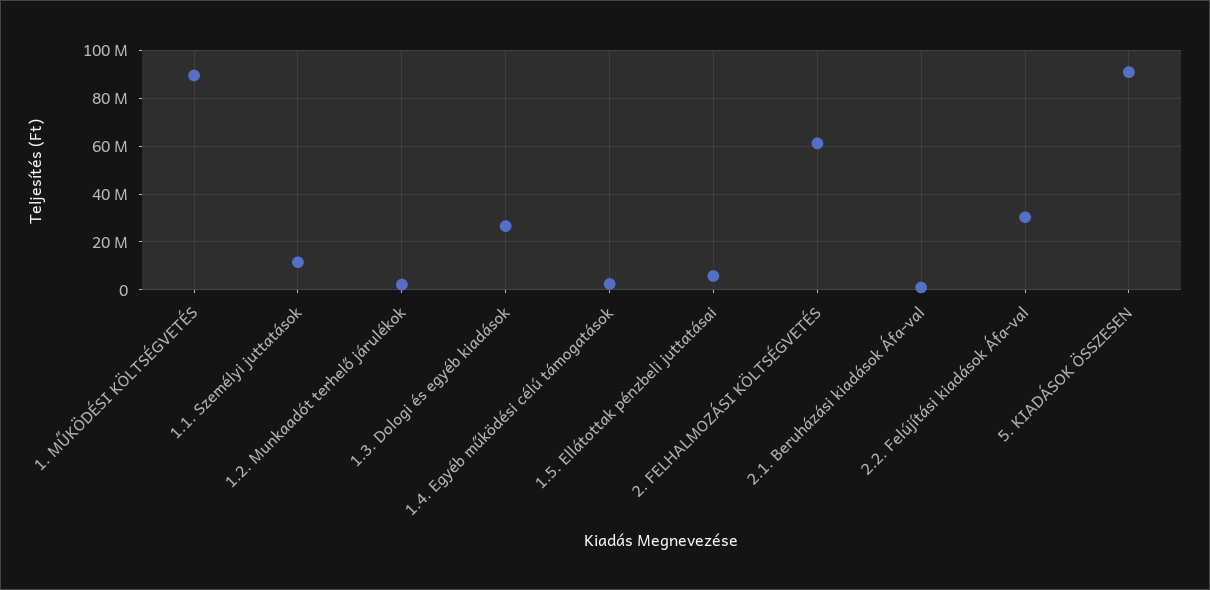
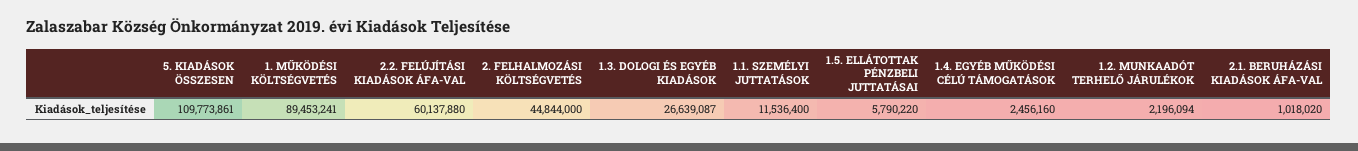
  {
    "1. MŰKÖDÉSI KÖLTSÉGVETÉS": 89453241,
    "1.1. Személyi juttatások": 11536400,
    "1.2. Munkaadót terhelő járulékok": 2196094,
    "1.3. Dologi és egyéb kiadások": 26639087,
    "1.4. Egyéb működési célú támogatások": 2456160,
    "1.5. Ellátottak pénzbeli juttatásai": 5790220,
-   "2. FELHALMOZÁSI KÖLTSÉGVETÉS": 60000000,
+   "2. FELHALMOZÁSI KÖLTSÉGVETÉS": 44844000,
    "2.1. Beruházási kiadások Áfa-val": 1018020,
-   "2.2. Felújítási kiadások Áfa-val": 30000000,
+   "2.2. Felújítási kiadások Áfa-val": 60137880,
-   "5. KIADÁSOK ÖSSZESEN": 90000000
+   "5. KIADÁSOK ÖSSZESEN": 109773861
  }

